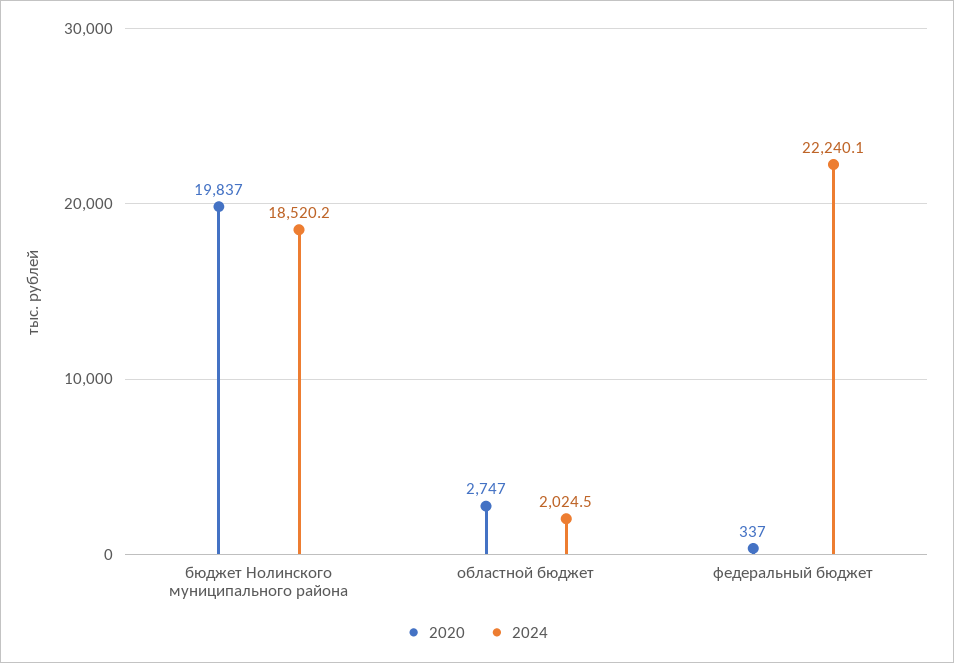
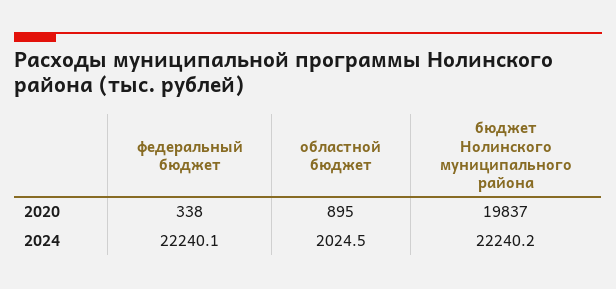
  {
    "2020": {
      "бюджет Нолинского муниципального района": 19837,
-     "областной бюджет": 2747,
+     "областной бюджет": 895,
-     "федеральный бюджет": 337
+     "федеральный бюджет": 338
    },
    "2024": {
-     "бюджет Нолинского муниципального района": 18520.2,
+     "бюджет Нолинского муниципального района": 22240.2,
      "областной бюджет": 2024.5,
      "федеральный бюджет": 22240.1
    }
  }

